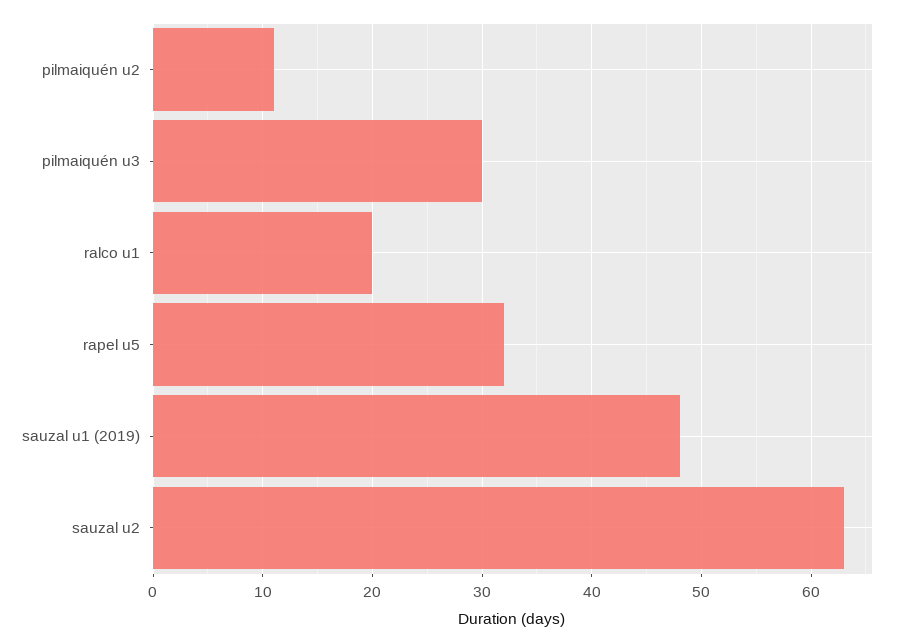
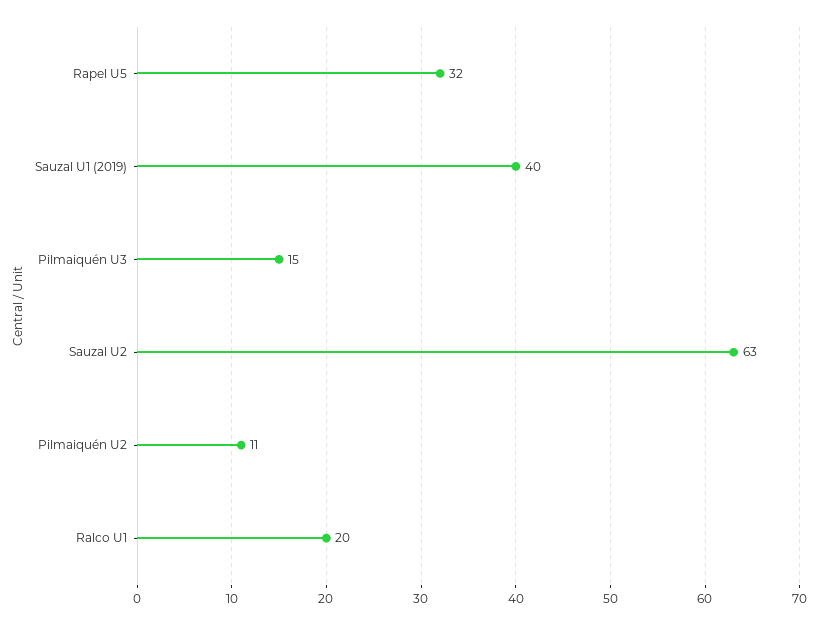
  {
    "pilmaiquén u2": 11,
-   "pilmaiquén u3": 30,
+   "pilmaiquén u3": 15,
    "ralco u1": 20,
    "rapel u5": 32,
-   "sauzal u1 (2019)": 48,
+   "sauzal u1 (2019)": 40,
    "sauzal u2": 63
  }

